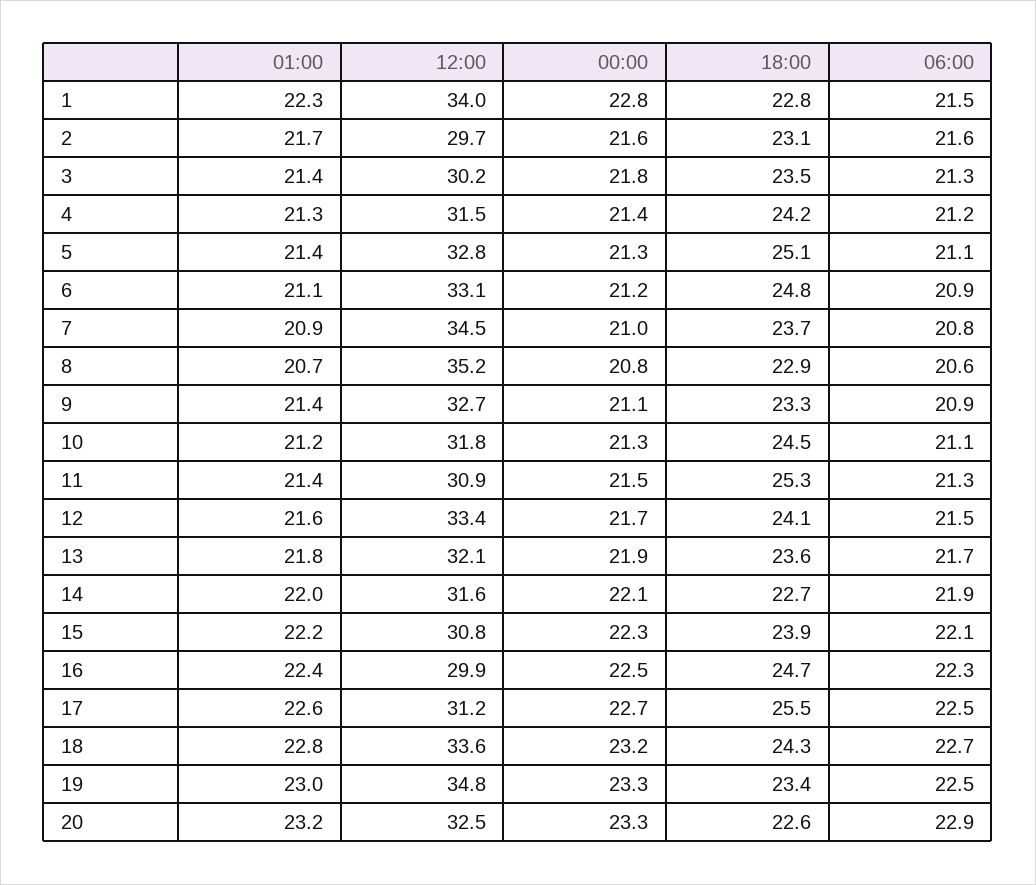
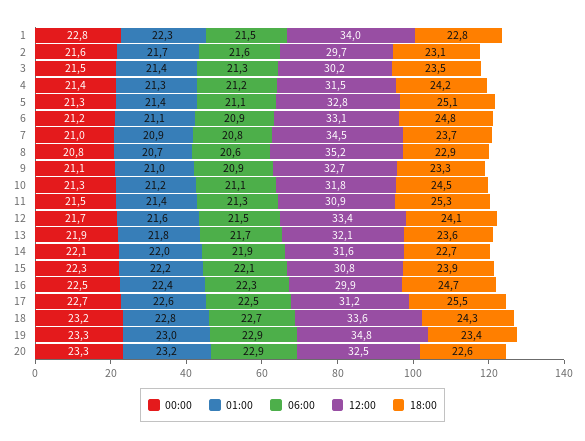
  {
    "01:00": {
      "1": 22.3,
      "2": 21.7,
      "3": 21.4,
      "4": 21.3,
      "5": 21.4,
      "6": 21.1,
      "7": 20.9,
      "8": 20.7,
-     "9": 21.4,
+     "9": 21,
      "10": 21.2,
      "11": 21.4,
      "12": 21.6,
      "13": 21.8,
      "14": 22,
      "15": 22.2,
      "16": 22.4,
      "17": 22.6,
      "18": 22.8,
      "19": 23,
      "20": 23.2
    },
    "12:00": {
      "1": 34,
      "2": 29.7,
      "3": 30.2,
      "4": 31.5,
      "5": 32.8,
      "6": 33.1,
      "7": 34.5,
      "8": 35.2,
      "9": 32.7,
      "10": 31.8,
      "11": 30.9,
      "12": 33.4,
      "13": 32.1,
      "14": 31.6,
      "15": 30.8,
      "16": 29.9,
      "17": 31.2,
      "18": 33.6,
      "19": 34.8,
      "20": 32.5
    },
    "00:00": {
      "1": 22.8,
      "2": 21.6,
-     "3": 21.8,
+     "3": 21.5,
      "4": 21.4,
      "5": 21.3,
      "6": 21.2,
      "7": 21,
      "8": 20.8,
      "9": 21.1,
      "10": 21.3,
      "11": 21.5,
      "12": 21.7,
      "13": 21.9,
      "14": 22.1,
      "15": 22.3,
      "16": 22.5,
      "17": 22.7,
      "18": 23.2,
      "19": 23.3,
      "20": 23.3
    },
    "18:00": {
      "1": 22.8,
      "2": 23.1,
      "3": 23.5,
      "4": 24.2,
      "5": 25.1,
      "6": 24.8,
      "7": 23.7,
      "8": 22.9,
      "9": 23.3,
      "10": 24.5,
      "11": 25.3,
      "12": 24.1,
      "13": 23.6,
      "14": 22.7,
      "15": 23.9,
      "16": 24.7,
      "17": 25.5,
      "18": 24.3,
      "19": 23.4,
      "20": 22.6
    },
    "06:00": {
      "1": 21.5,
      "2": 21.6,
      "3": 21.3,
      "4": 21.2,
      "5": 21.1,
      "6": 20.9,
      "7": 20.8,
      "8": 20.6,
      "9": 20.9,
      "10": 21.1,
      "11": 21.3,
      "12": 21.5,
      "13": 21.7,
      "14": 21.9,
      "15": 22.1,
      "16": 22.3,
      "17": 22.5,
      "18": 22.7,
-     "19": 22.5,
+     "19": 22.9,
      "20": 22.9
    }
  }

